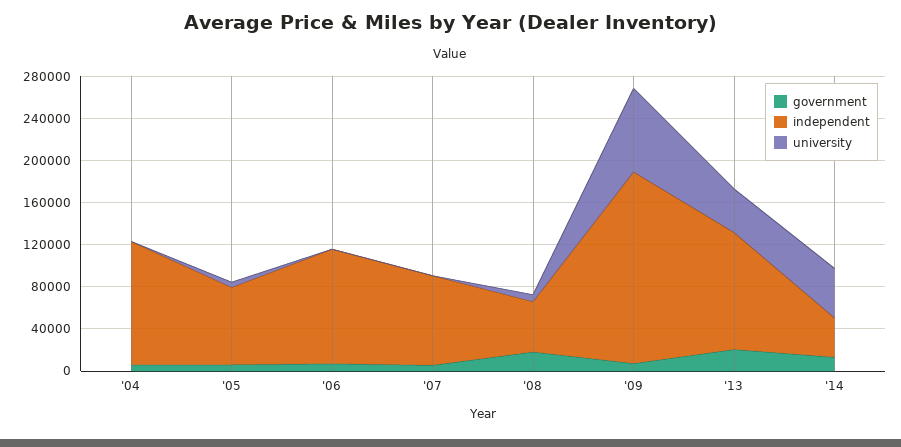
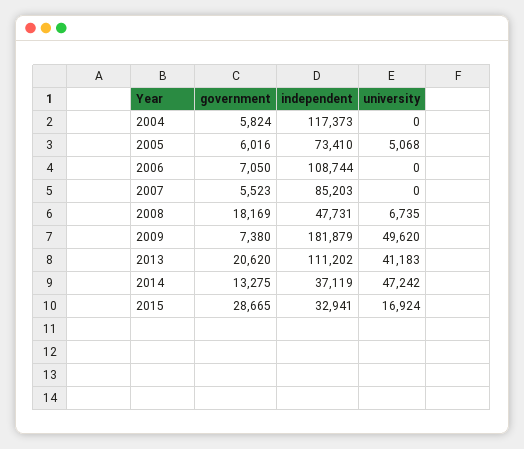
  {
    "government": {
      "'04": 5824,
      "'05": 6016,
      "'06": 7050,
      "'07": 5523,
      "'08": 18169,
      "'09": 7380,
      "'13": 20620,
-     "'14": 13275
+     "'14": 13275,
+     "2015": 28665
    },
    "independent": {
      "'04": 117373,
      "'05": 73410,
      "'06": 108744,
      "'07": 85203,
      "'08": 47731,
      "'09": 181879,
      "'13": 111202,
-     "'14": 37119
+     "'14": 37119,
+     "2015": 32941
    },
    "university": {
      "'04": 0,
      "'05": 5068,
      "'06": 0,
      "'07": 0,
      "'08": 6735,
-     "'09": 80000,
+     "'09": 49620,
      "'13": 41183,
-     "'14": 47242
+     "'14": 47242,
+     "2015": 16924
    }
  }

